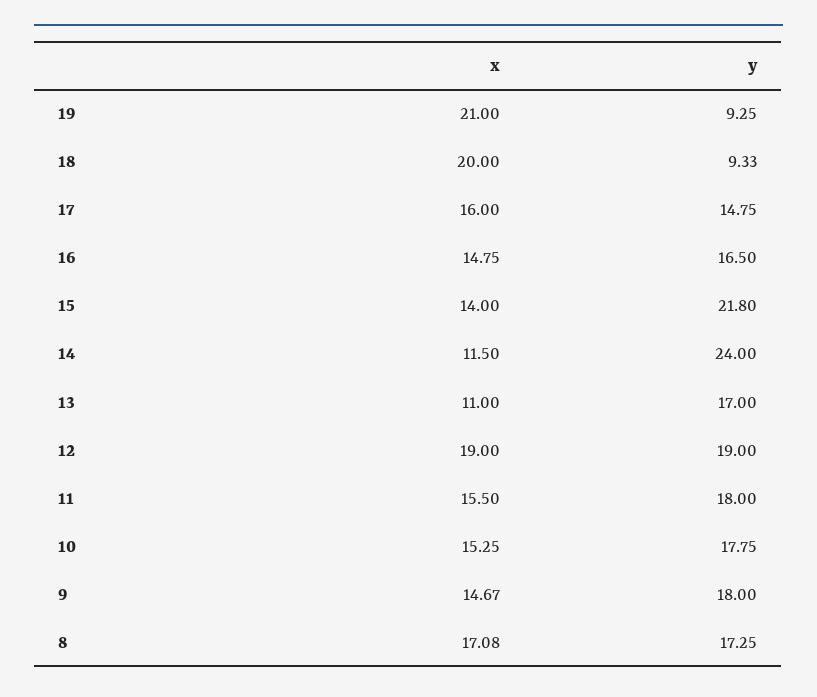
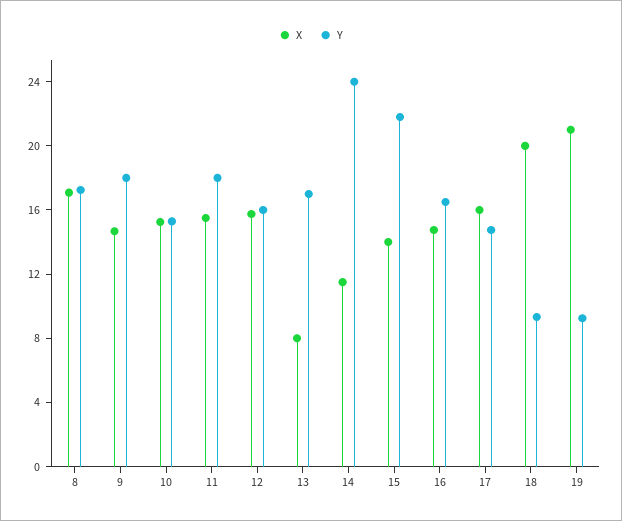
  {
    "x": {
      "19": 21,
      "18": 20,
      "17": 16,
      "16": 14.75,
      "15": 14,
      "14": 11.5,
-     "13": 11,
+     "13": 8,
-     "12": 19,
+     "12": 16,
      "11": 15.5,
      "10": 15.25,
      "9": 14.67,
      "8": 17.08
    },
    "y": {
      "19": 9.25,
      "18": 9.33,
      "17": 14.75,
      "16": 16.5,
      "15": 21.8,
      "14": 24,
      "13": 17,
-     "12": 19,
+     "12": 16,
      "11": 18,
-     "10": 17.75,
+     "10": 15,
      "9": 18,
      "8": 17.25
    }
  }

